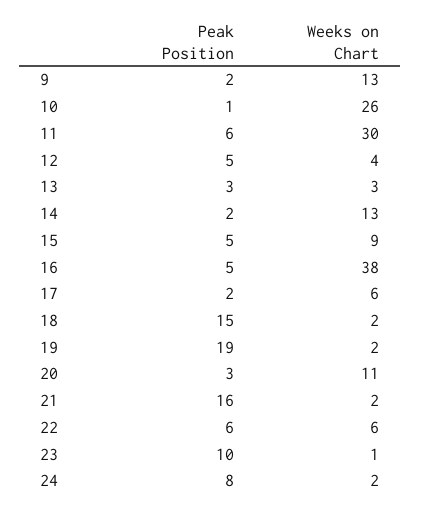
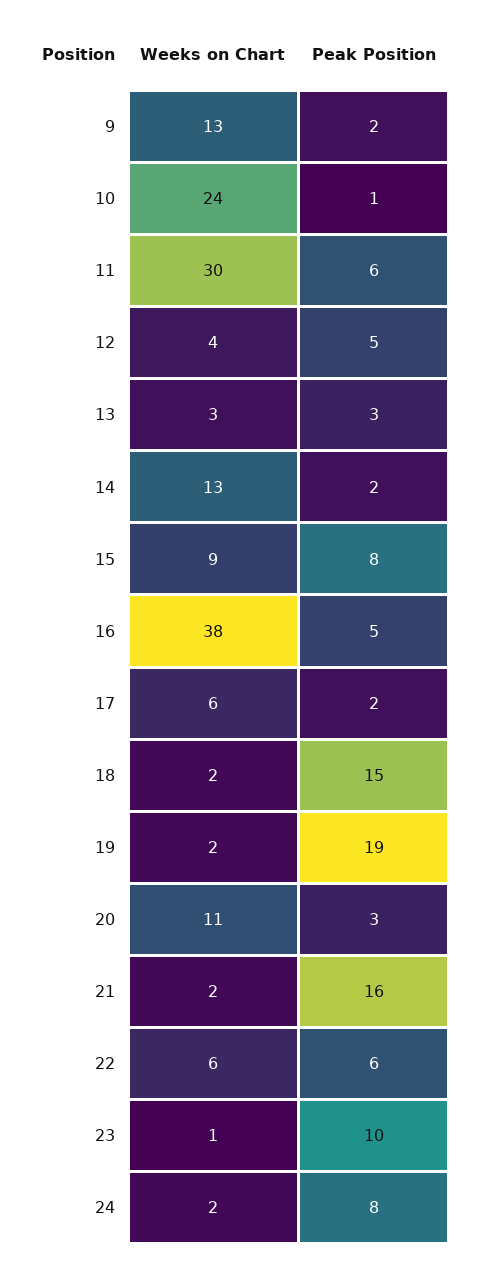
  {
    "Peak Position": {
      "9": 2,
      "10": 1,
      "11": 6,
      "12": 5,
      "13": 3,
      "14": 2,
-     "15": 5,
+     "15": 8,
      "16": 5,
      "17": 2,
      "18": 15,
      "19": 19,
      "20": 3,
      "21": 16,
      "22": 6,
      "23": 10,
      "24": 8
    },
    "Weeks on Chart": {
      "9": 13,
-     "10": 26,
+     "10": 24,
      "11": 30,
      "12": 4,
      "13": 3,
      "14": 13,
      "15": 9,
      "16": 38,
      "17": 6,
      "18": 2,
      "19": 2,
      "20": 11,
      "21": 2,
      "22": 6,
      "23": 1,
      "24": 2
    }
  }

